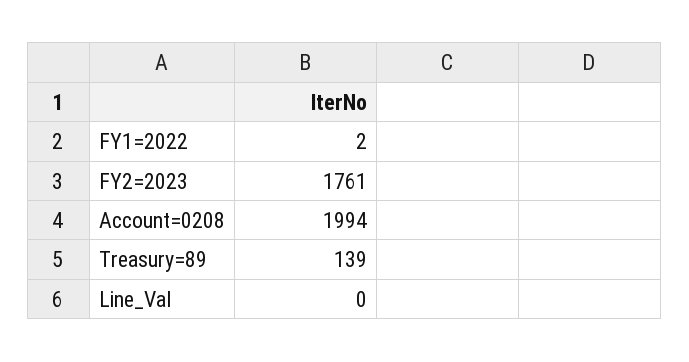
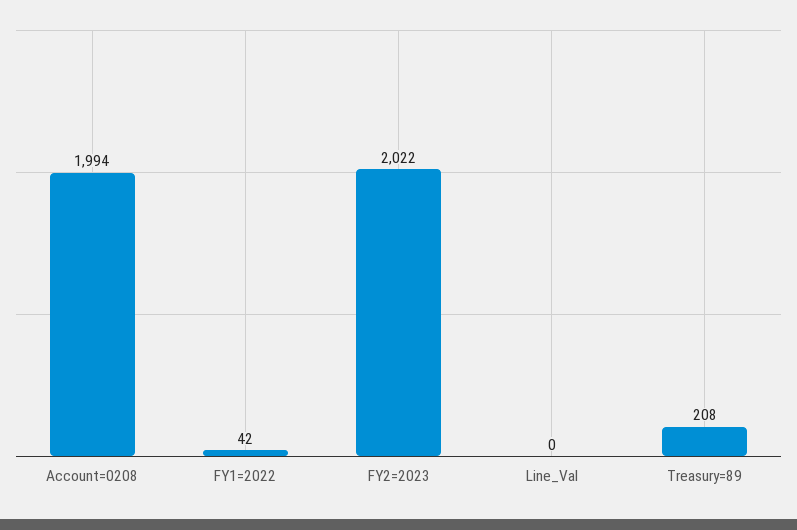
  {
-   "FY1=2022": 2,
+   "FY1=2022": 42,
-   "FY2=2023": 1761,
+   "FY2=2023": 2022,
    "Account=0208": 1994,
-   "Treasury=89": 139,
+   "Treasury=89": 208,
    "Line_Val": 0
  }

